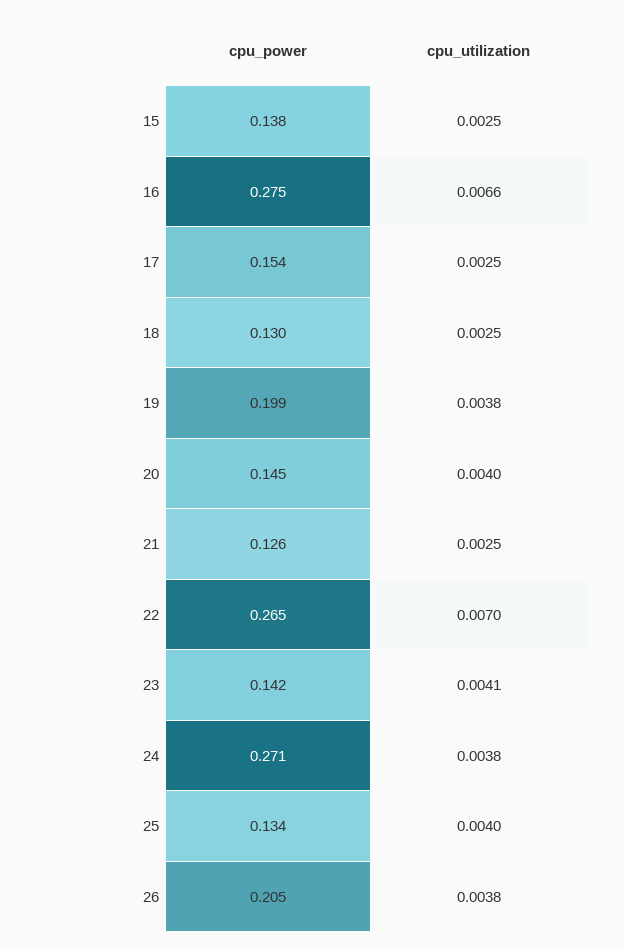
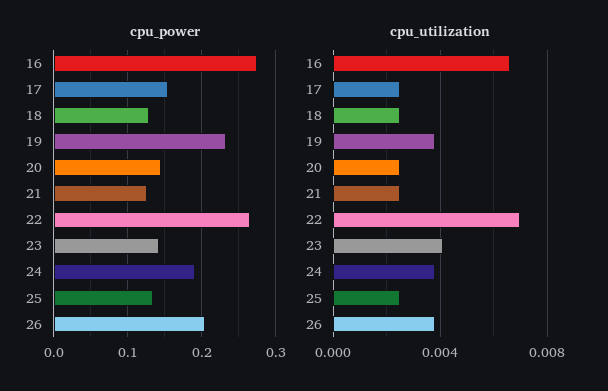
  {
    "cpu_power": {
-     "15": 0.138,
      "16": 0.275,
      "17": 0.154,
      "18": 0.13,
-     "19": 0.199,
+     "19": 0.23,
      "20": 0.145,
      "21": 0.126,
      "22": 0.265,
      "23": 0.142,
-     "24": 0.271,
+     "24": 0.19,
      "25": 0.134,
      "26": 0.205
    },
    "cpu_utilization": {
-     "15": 0.0025,
      "16": 0.0066,
      "17": 0.0025,
      "18": 0.0025,
      "19": 0.0038,
-     "20": 0.004,
+     "20": 0.0025,
      "21": 0.0025,
      "22": 0.007,
      "23": 0.0041,
      "24": 0.0038,
-     "25": 0.004,
+     "25": 0.0025,
      "26": 0.0038
    }
  }

